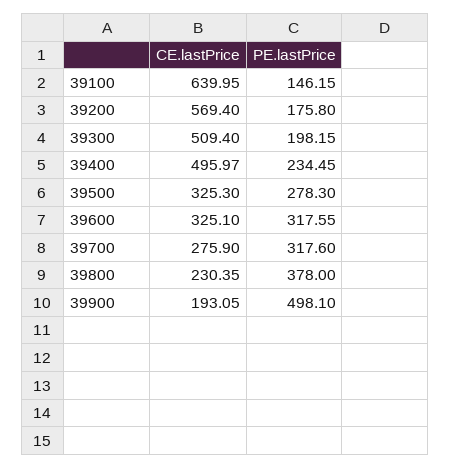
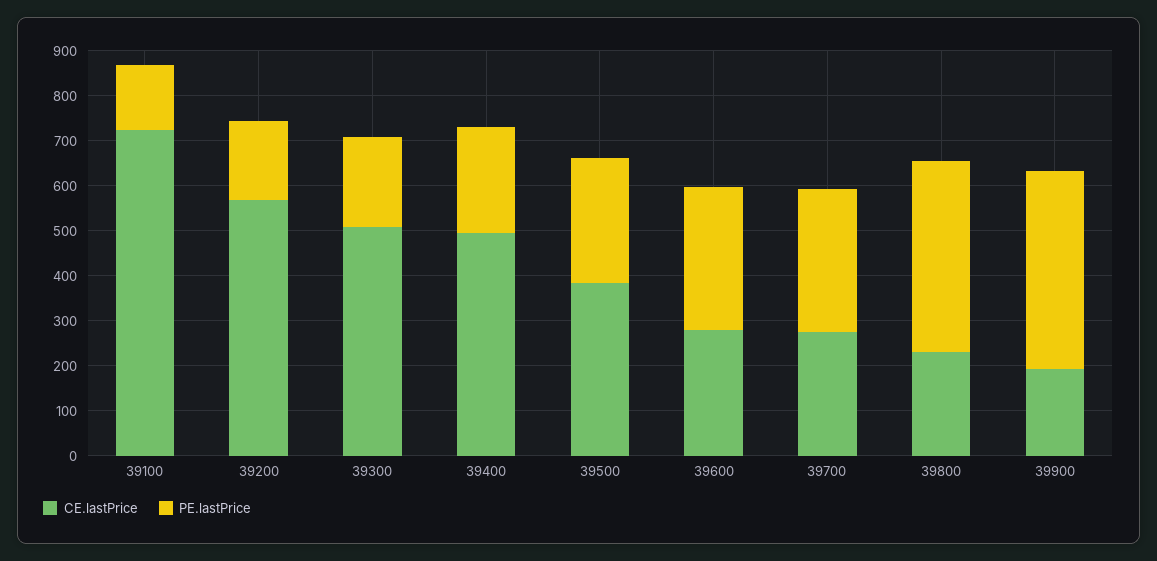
  {
    "CE.lastPrice": {
-     "39100": 639.95,
+     "39100": 720,
      "39200": 569.4,
      "39300": 509.4,
      "39400": 495.97,
-     "39500": 325.3,
+     "39500": 380,
-     "39600": 325.1,
+     "39600": 280,
      "39700": 275.9,
      "39800": 230.35,
      "39900": 193.05
    },
    "PE.lastPrice": {
      "39100": 146.15,
      "39200": 175.8,
      "39300": 198.15,
      "39400": 234.45,
      "39500": 278.3,
      "39600": 317.55,
      "39700": 317.6,
-     "39800": 378,
+     "39800": 420,
-     "39900": 498.1
+     "39900": 440
    }
  }

